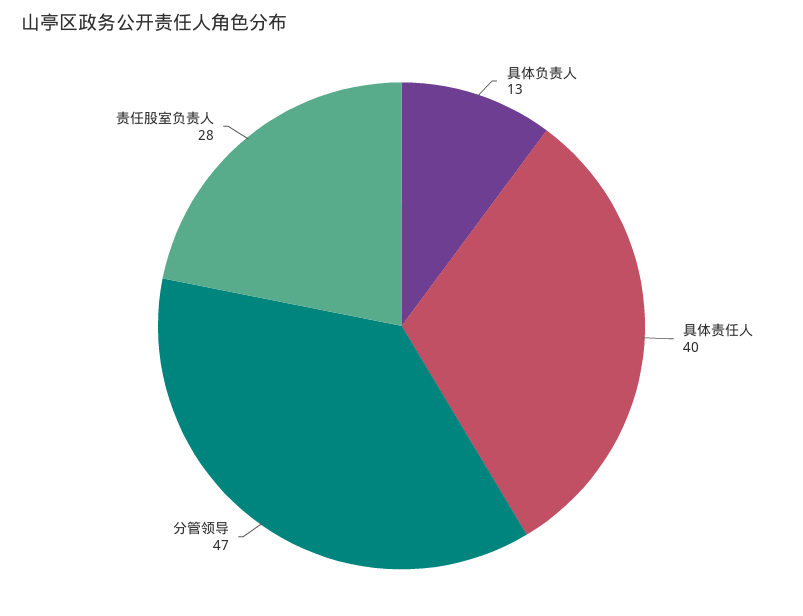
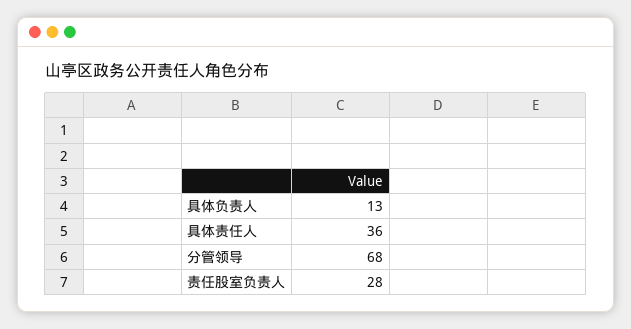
  {
    "具体负责人": 13,
-   "具体责任人": 40,
+   "具体责任人": 36,
-   "分管领导": 47,
+   "分管领导": 68,
    "责任股室负责人": 28
  }

